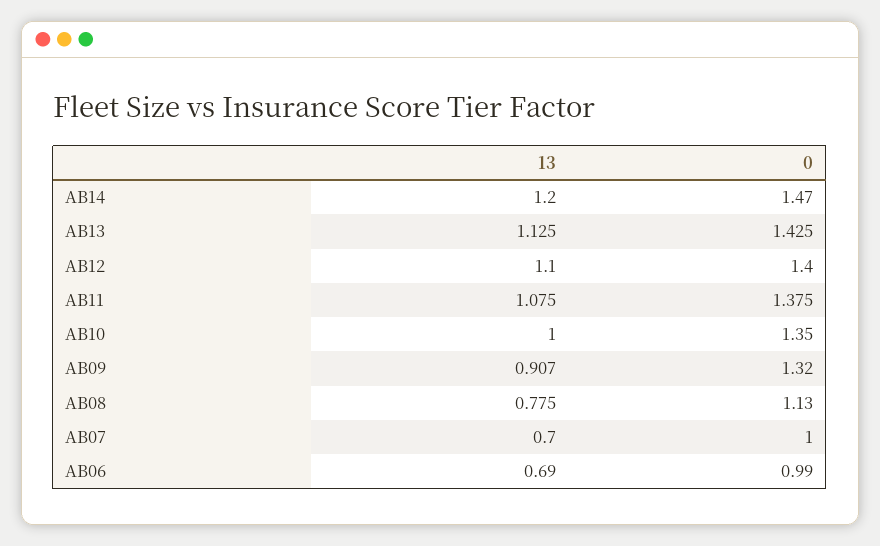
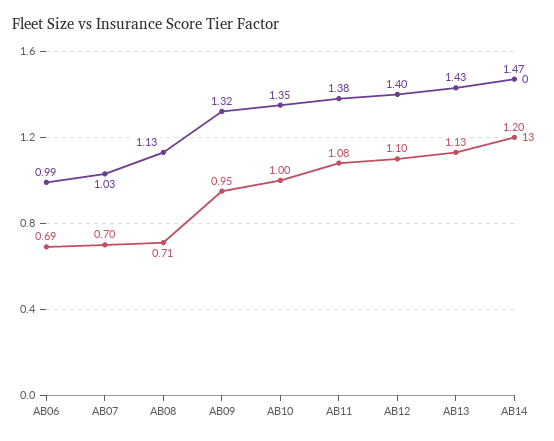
  {
    "13": {
      "AB14": 1.2,
      "AB13": 1.125,
      "AB12": 1.1,
      "AB11": 1.075,
      "AB10": 1,
-     "AB09": 0.907,
+     "AB09": 0.95,
-     "AB08": 0.775,
+     "AB08": 0.71,
      "AB07": 0.7,
      "AB06": 0.69
    },
    "0": {
      "AB14": 1.47,
      "AB13": 1.425,
      "AB12": 1.4,
      "AB11": 1.375,
      "AB10": 1.35,
      "AB09": 1.32,
      "AB08": 1.13,
-     "AB07": 1,
+     "AB07": 1.03,
      "AB06": 0.99
    }
  }

